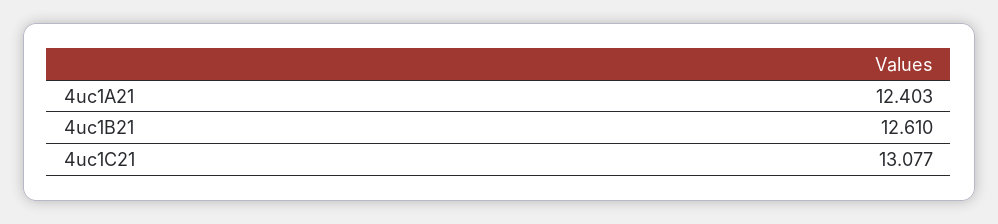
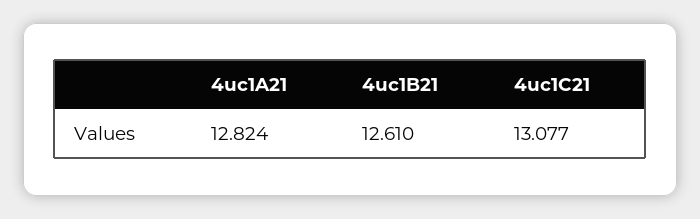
  {
-   "4uc1A21": 12.403,
+   "4uc1A21": 12.824,
    "4uc1B21": 12.61,
    "4uc1C21": 13.077
  }

